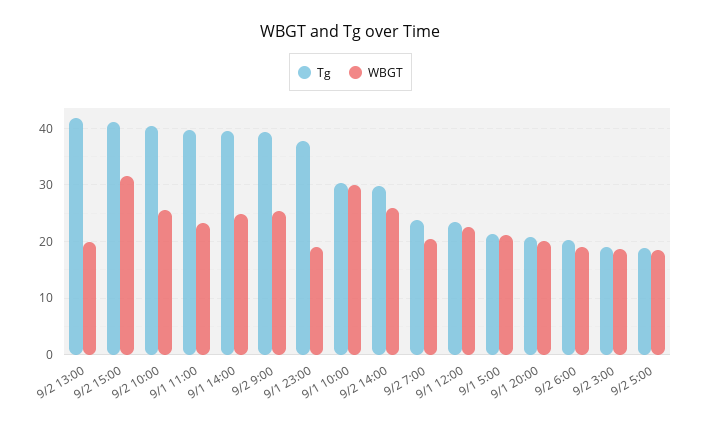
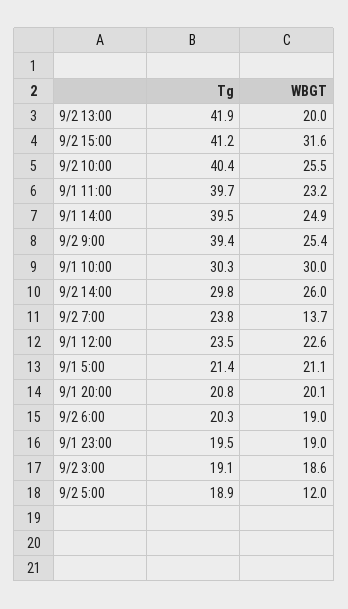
  {
    "Tg": {
      "9/2 13:00": 41.9,
      "9/2 15:00": 41.2,
      "9/2 10:00": 40.4,
      "9/1 11:00": 39.7,
      "9/1 14:00": 39.5,
      "9/2 9:00": 39.4,
-     "9/1 23:00": 38,
+     "9/1 23:00": 19.5,
      "9/1 10:00": 30.3,
      "9/2 14:00": 29.8,
      "9/2 7:00": 23.8,
      "9/1 12:00": 23.5,
      "9/1 5:00": 21.4,
      "9/1 20:00": 20.8,
      "9/2 6:00": 20.3,
      "9/2 3:00": 19.1,
      "9/2 5:00": 18.9
    },
    "WBGT": {
      "9/2 13:00": 20,
      "9/2 15:00": 31.6,
      "9/2 10:00": 25.5,
      "9/1 11:00": 23.2,
      "9/1 14:00": 24.9,
      "9/2 9:00": 25.4,
      "9/1 23:00": 19,
      "9/1 10:00": 30,
      "9/2 14:00": 26,
-     "9/2 7:00": 20,
+     "9/2 7:00": 13.7,
      "9/1 12:00": 22.6,
      "9/1 5:00": 21.1,
      "9/1 20:00": 20.1,
      "9/2 6:00": 19,
      "9/2 3:00": 18.6,
-     "9/2 5:00": 18
+     "9/2 5:00": 12
    }
  }

